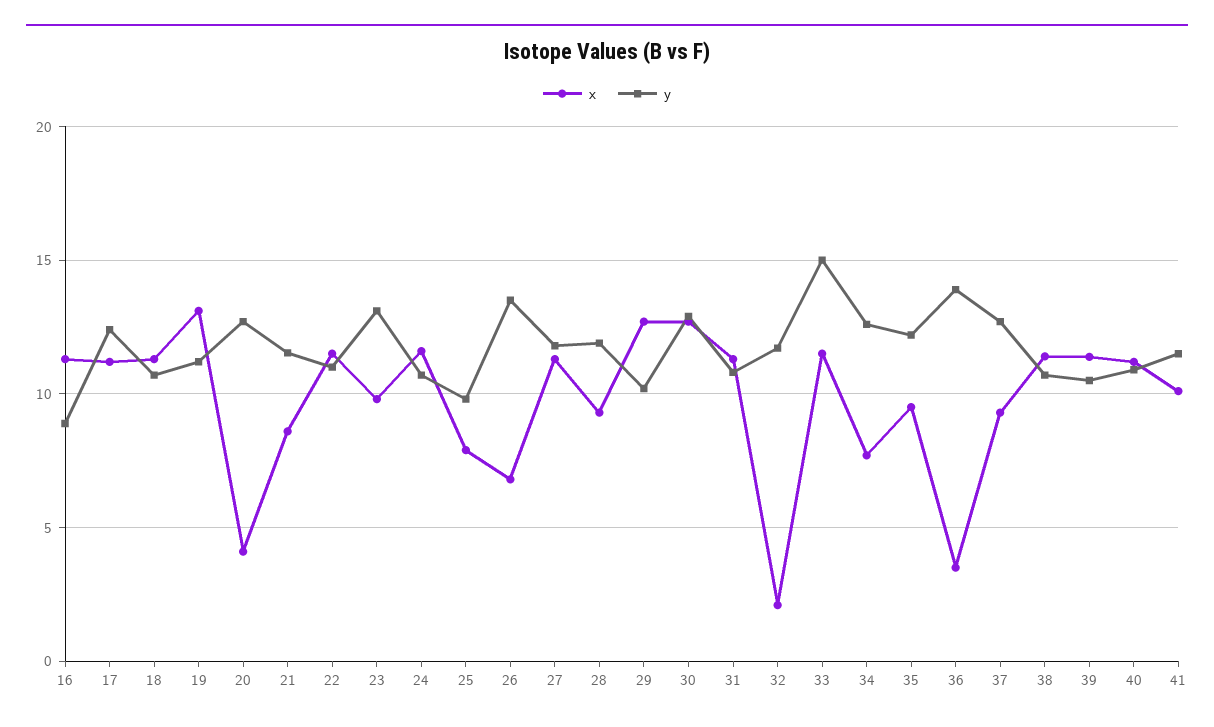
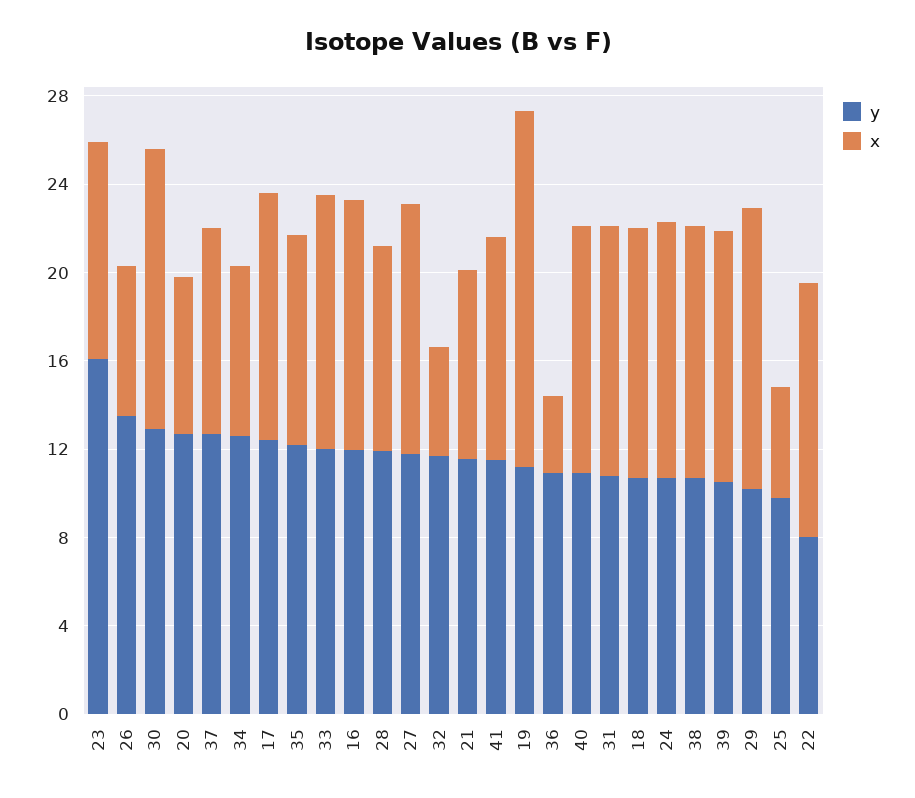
  {
    "x": {
      "16": 11.5,
      "17": 11,
      "18": 11.5,
-     "19": 13,
+     "19": 16,
-     "20": 4,
+     "20": 7,
      "21": 8.5,
      "22": 11.5,
      "23": 10,
      "24": 11.5,
-     "25": 8,
+     "25": 5,
      "26": 7,
      "27": 11.5,
      "28": 9.5,
      "29": 12.5,
      "30": 12.5,
      "31": 11.5,
-     "32": 2,
+     "32": 5,
      "33": 11.5,
      "34": 7.5,
      "35": 9.5,
      "36": 3.5,
      "37": 9.5,
      "38": 11.5,
      "39": 11.5,
      "40": 11,
      "41": 10
    },
    "y": {
-     "16": 9,
+     "16": 12,
      "17": 12.5,
      "18": 10.5,
      "19": 11,
      "20": 12.5,
      "21": 11.5,
-     "22": 11,
+     "22": 8,
-     "23": 13,
+     "23": 16,
      "24": 10.5,
      "25": 10,
      "26": 13.5,
      "27": 12,
      "28": 12,
      "29": 10,
      "30": 13,
      "31": 11,
      "32": 11.5,
-     "33": 15,
+     "33": 12,
      "34": 12.5,
      "35": 12,
-     "36": 14,
+     "36": 11,
      "37": 12.5,
      "38": 10.5,
      "39": 10.5,
      "40": 11,
      "41": 11.5
    }
  }

